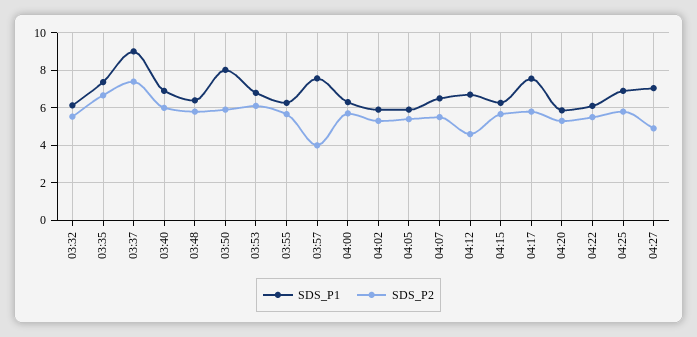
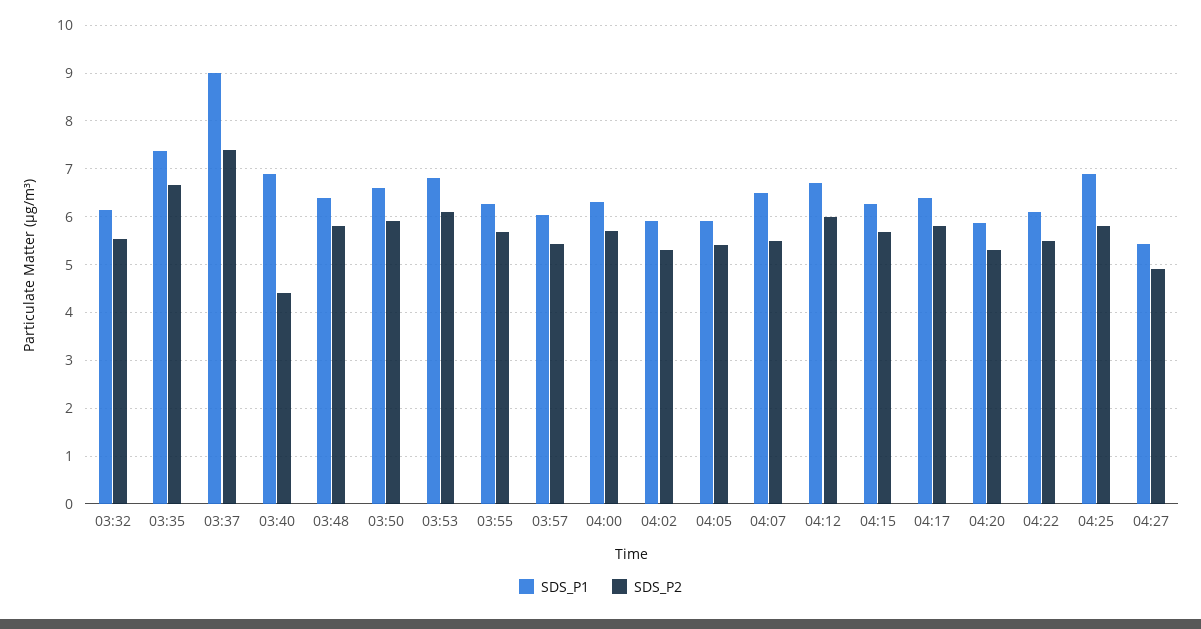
  {
    "SDS_P1": {
      "03:32": 6.2,
      "03:35": 7.4,
      "03:37": 9,
      "03:40": 7,
      "03:48": 6.4,
-     "03:50": 8,
+     "03:50": 6.6,
      "03:53": 6.8,
      "03:55": 6.2,
-     "03:57": 7.5,
+     "03:57": 6,
      "04:00": 6.4,
      "04:02": 6,
      "04:05": 6,
      "04:07": 6.6,
      "04:12": 6.8,
      "04:15": 6.2,
-     "04:17": 7.5,
+     "04:17": 6.4,
      "04:20": 5.8,
      "04:22": 6.2,
      "04:25": 7,
-     "04:27": 7
+     "04:27": 5.4
    },
    "SDS_P2": {
      "03:32": 5.6,
      "03:35": 6.6,
      "03:37": 7.4,
-     "03:40": 6,
+     "03:40": 4.4,
      "03:48": 5.8,
      "03:50": 6,
      "03:53": 6.2,
      "03:55": 5.6,
-     "03:57": 4,
+     "03:57": 5.4,
      "04:00": 5.8,
      "04:02": 5.4,
      "04:05": 5.4,
      "04:07": 5.6,
-     "04:12": 4.5,
+     "04:12": 6,
      "04:15": 5.6,
      "04:17": 5.8,
      "04:20": 5.4,
      "04:22": 5.6,
      "04:25": 5.8,
      "04:27": 5
    }
  }

